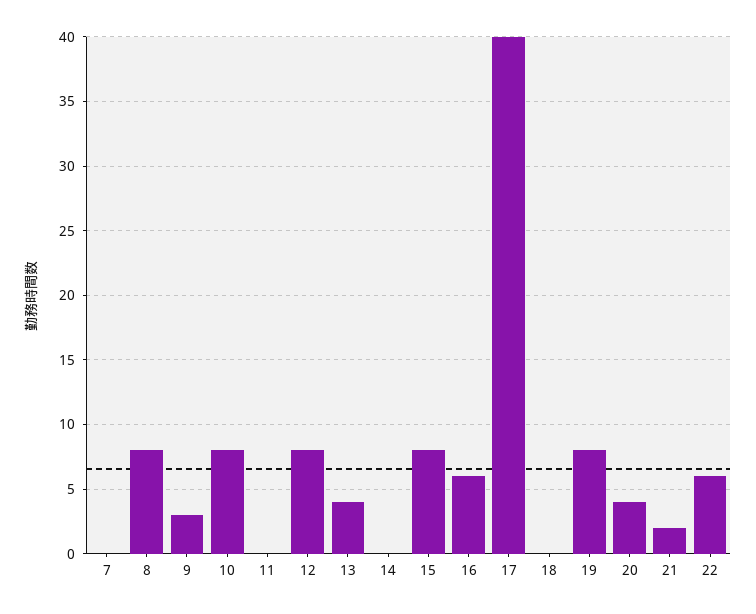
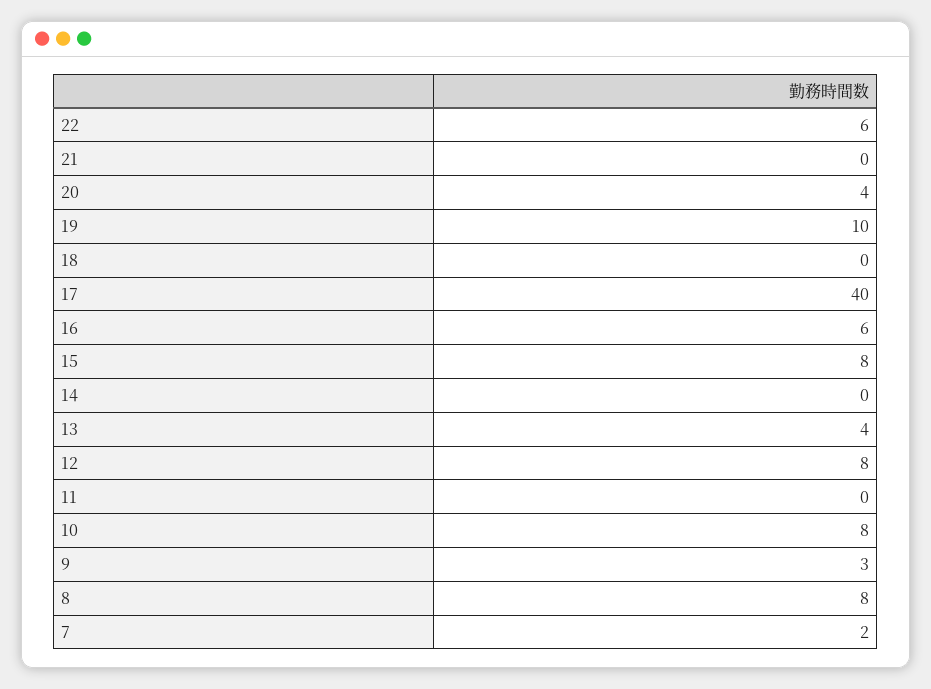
  {
-   "7": 0,
+   "7": 2,
    "8": 8,
    "9": 3,
    "10": 8,
    "11": 0,
    "12": 8,
    "13": 4,
    "14": 0,
    "15": 8,
    "16": 6,
    "17": 40,
    "18": 0,
-   "19": 8,
+   "19": 10,
    "20": 4,
-   "21": 2,
+   "21": 0,
    "22": 6
  }

